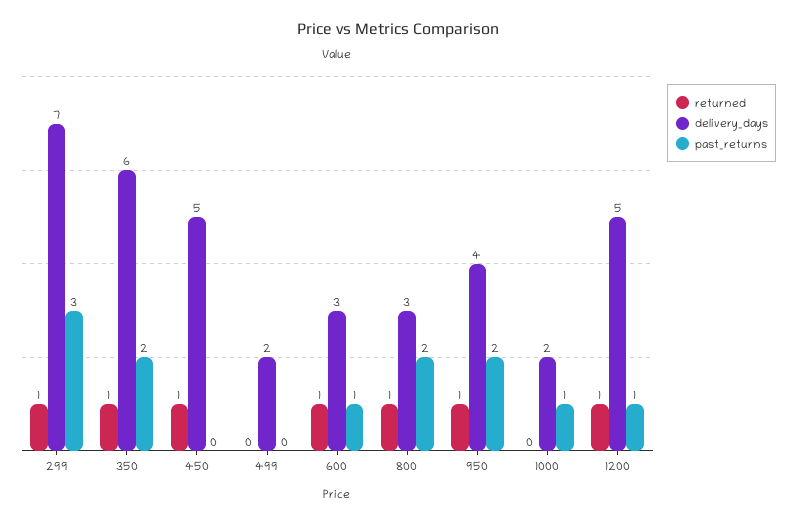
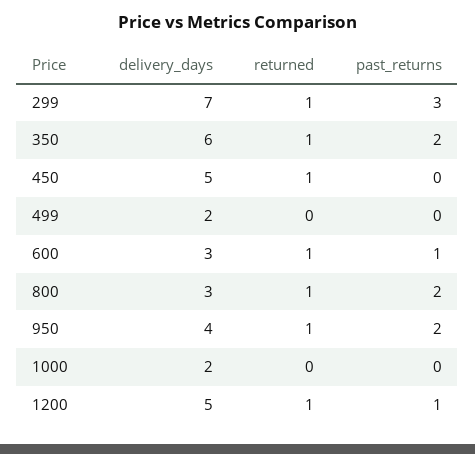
  {
    "returned": {
      "299": 1,
      "350": 1,
      "450": 1,
      "499": 0,
      "600": 1,
      "800": 1,
      "950": 1,
      "1000": 0,
      "1200": 1
    },
    "delivery_days": {
      "299": 7,
      "350": 6,
      "450": 5,
      "499": 2,
      "600": 3,
      "800": 3,
      "950": 4,
      "1000": 2,
      "1200": 5
    },
    "past_returns": {
      "299": 3,
      "350": 2,
      "450": 0,
      "499": 0,
      "600": 1,
      "800": 2,
      "950": 2,
-     "1000": 1,
+     "1000": 0,
      "1200": 1
    }
  }

